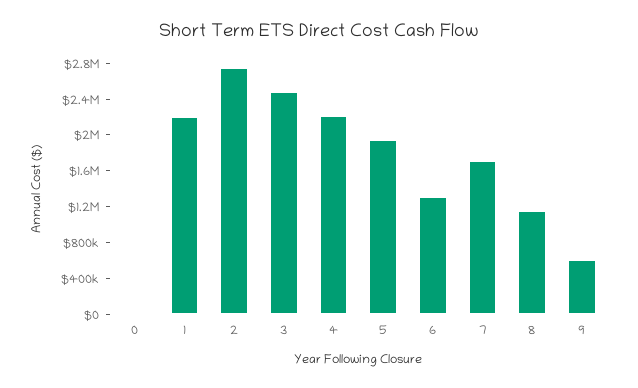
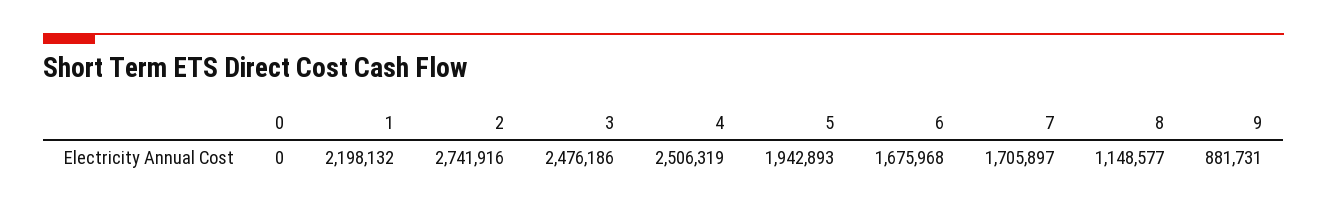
  {
    "0": 0,
    "1": 2198132,
    "2": 2741916,
    "3": 2476186,
-   "4": 2200000,
+   "4": 2506319,
    "5": 1942893,
-   "6": 1300000,
+   "6": 1675968,
    "7": 1705897,
    "8": 1148577,
-   "9": 600000
+   "9": 881731
  }

